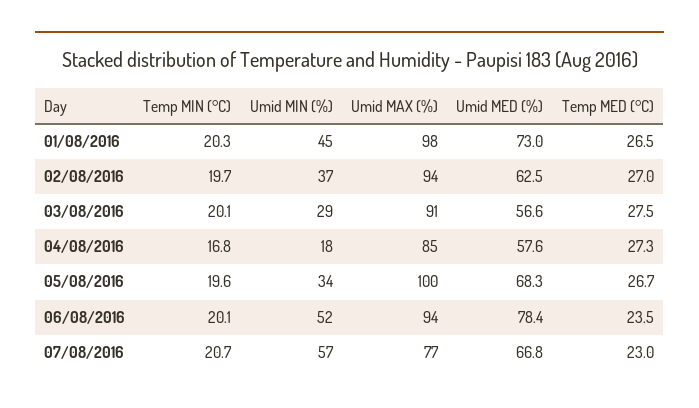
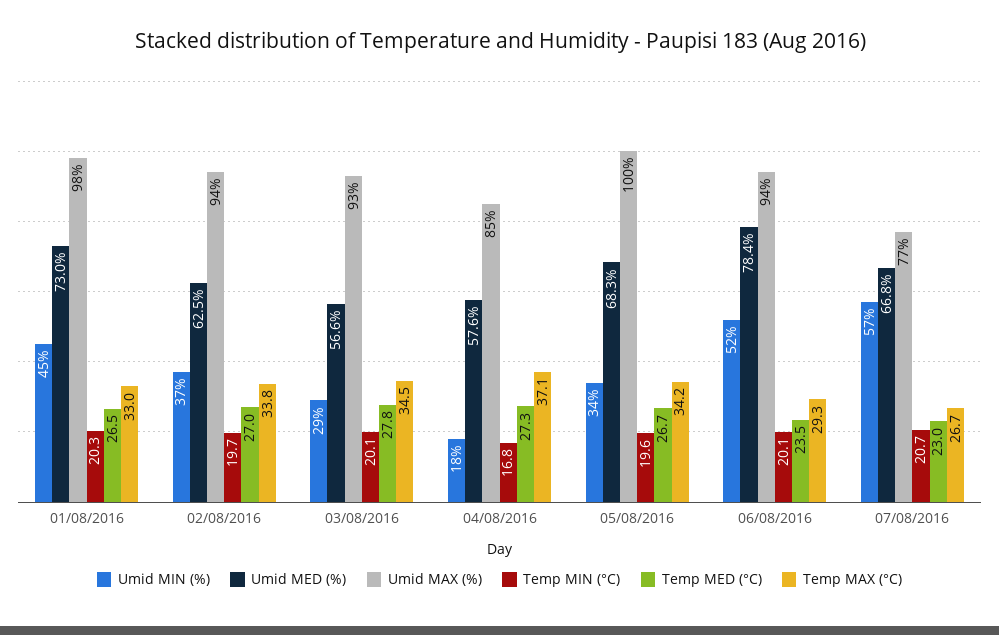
  {
    "Temp MIN (°C)": {
      "01/08/2016": 20.3,
      "02/08/2016": 19.7,
      "03/08/2016": 20.1,
      "04/08/2016": 16.8,
      "05/08/2016": 19.6,
      "06/08/2016": 20.1,
      "07/08/2016": 20.7
    },
    "Umid MIN (%)": {
      "01/08/2016": 45,
      "02/08/2016": 37,
      "03/08/2016": 29,
      "04/08/2016": 18,
      "05/08/2016": 34,
      "06/08/2016": 52,
      "07/08/2016": 57
    },
    "Umid MAX (%)": {
      "01/08/2016": 98,
      "02/08/2016": 94,
-     "03/08/2016": 91,
+     "03/08/2016": 93,
      "04/08/2016": 85,
      "05/08/2016": 100,
      "06/08/2016": 94,
      "07/08/2016": 77
    },
    "Umid MED (%)": {
      "01/08/2016": 73,
      "02/08/2016": 62.5,
      "03/08/2016": 56.6,
      "04/08/2016": 57.6,
      "05/08/2016": 68.3,
      "06/08/2016": 78.4,
      "07/08/2016": 66.8
    },
    "Temp MED (°C)": {
      "01/08/2016": 26.5,
      "02/08/2016": 27,
-     "03/08/2016": 27.5,
+     "03/08/2016": 27.8,
      "04/08/2016": 27.3,
      "05/08/2016": 26.7,
      "06/08/2016": 23.5,
      "07/08/2016": 23
-   }
+   },
+   "Temp MAX (°C)": {
+     "01/08/2016": 33,
+     "02/08/2016": 33.8,
+     "03/08/2016": 34.5,
+     "04/08/2016": 37.1,
+     "05/08/2016": 34.2,
+     "06/08/2016": 29.3,
+     "07/08/2016": 26.7
+   }
  }

